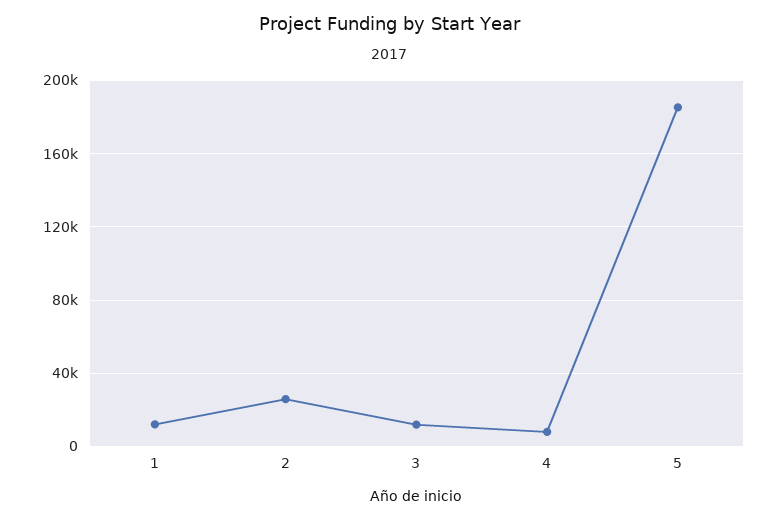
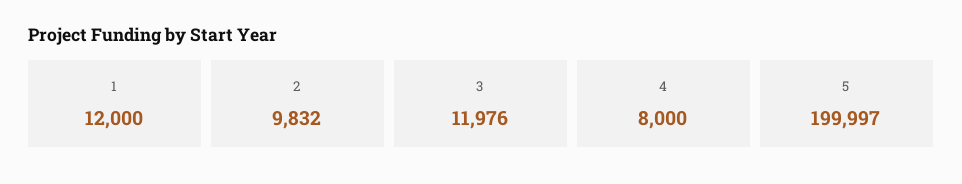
  {
    "1": 12000,
-   "2": 25000,
+   "2": 9832,
    "3": 11976,
    "4": 8000,
-   "5": 185000
+   "5": 199997
  }

